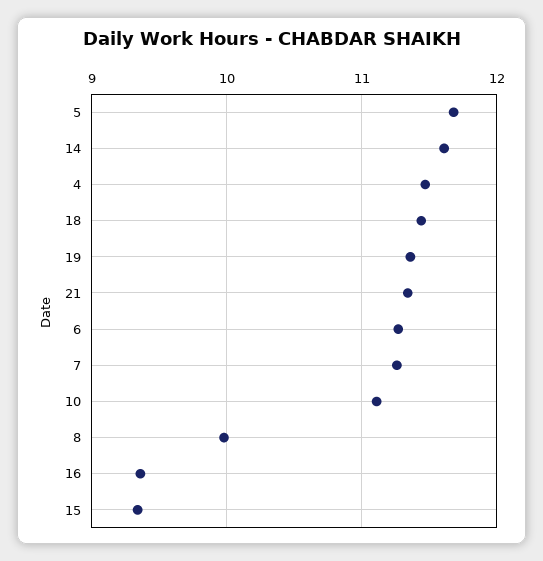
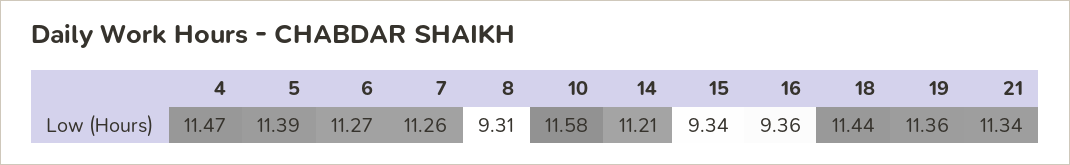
  {
-   "5": 11.7,
+   "5": 11.39,
-   "14": 11.6,
+   "14": 11.21,
    "4": 11.47,
    "18": 11.44,
    "19": 11.36,
    "21": 11.34,
    "6": 11.27,
    "7": 11.26,
-   "10": 11.1,
+   "10": 11.58,
-   "8": 10,
+   "8": 9.31,
    "16": 9.36,
    "15": 9.34
  }

